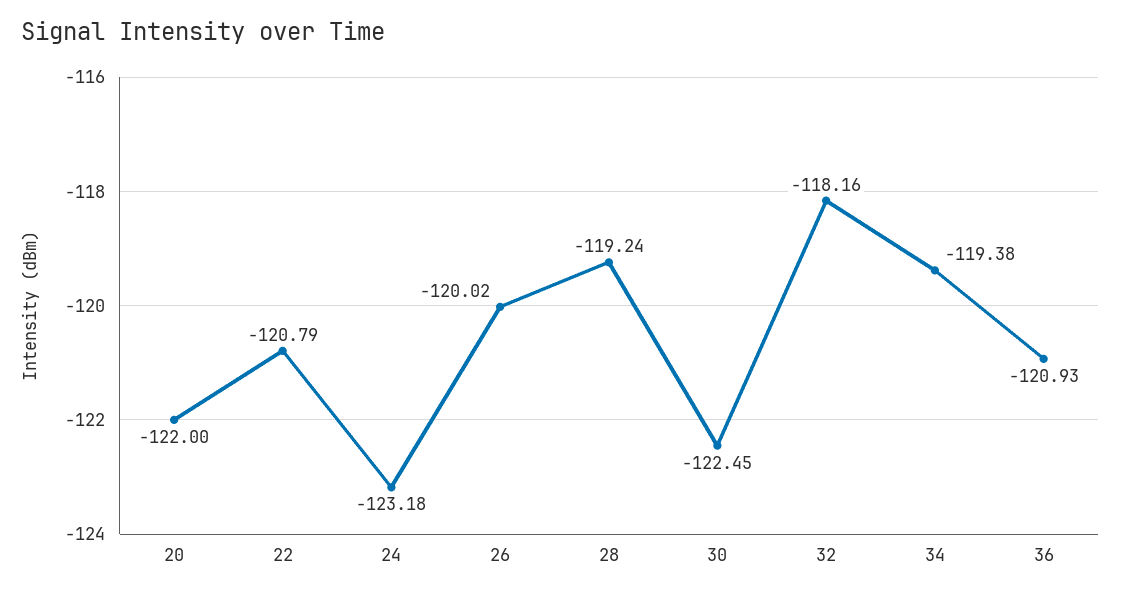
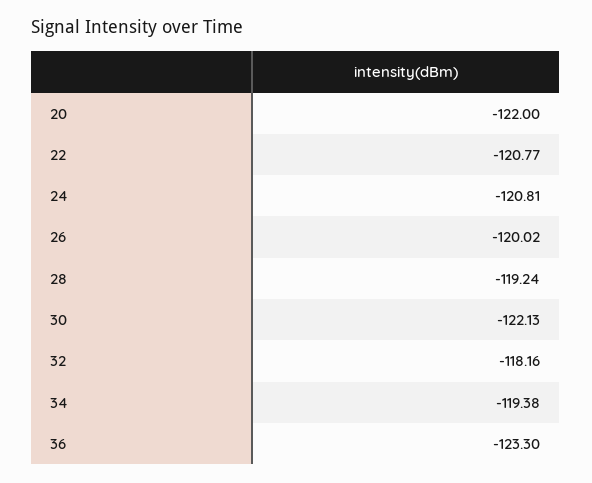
  {
    "20": -122,
-   "22": -120.79,
+   "22": -120.77,
-   "24": -123.18,
+   "24": -120.81,
    "26": -120.02,
    "28": -119.24,
-   "30": -122.45,
+   "30": -122.13,
    "32": -118.16,
    "34": -119.38,
-   "36": -120.93
+   "36": -123.3
  }

